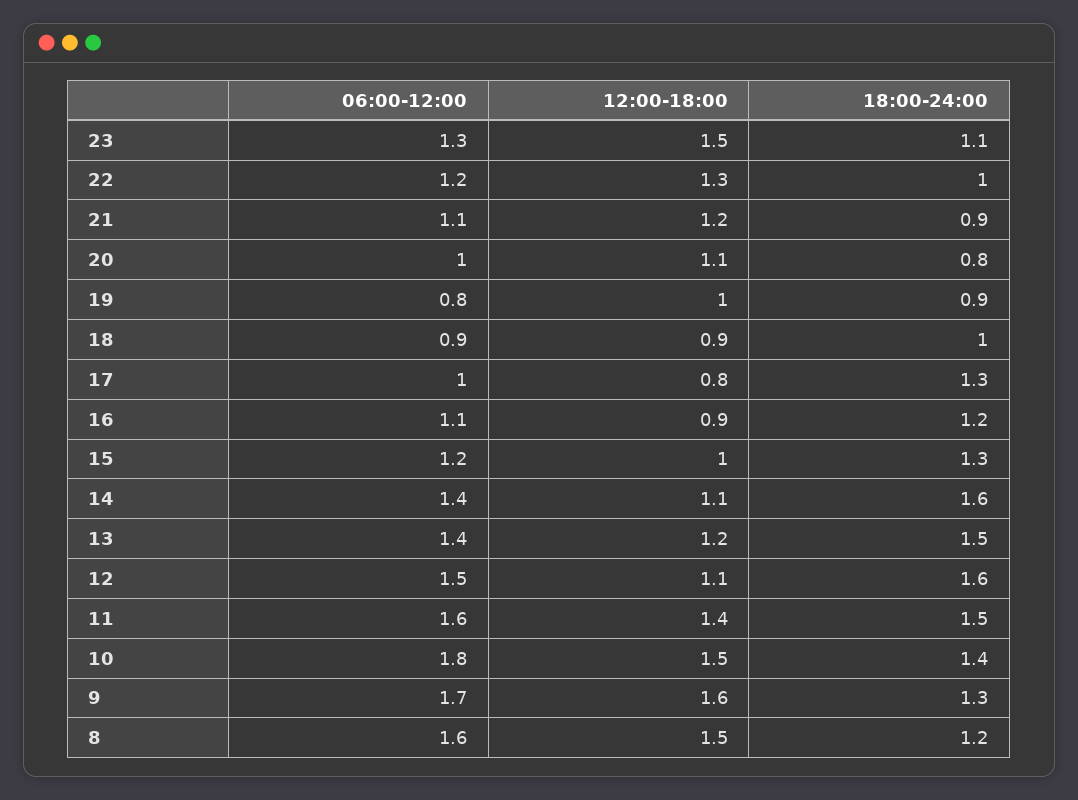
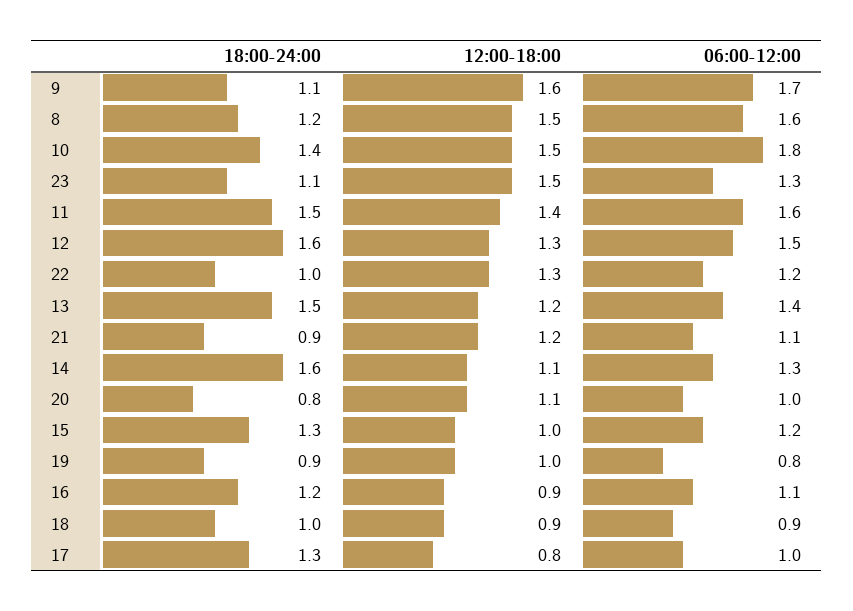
  {
    "06:00-12:00": {
      "23": 1.3,
      "22": 1.2,
      "21": 1.1,
      "20": 1,
      "19": 0.8,
      "18": 0.9,
      "17": 1,
      "16": 1.1,
      "15": 1.2,
-     "14": 1.4,
+     "14": 1.3,
      "13": 1.4,
      "12": 1.5,
      "11": 1.6,
      "10": 1.8,
      "9": 1.7,
      "8": 1.6
    },
    "12:00-18:00": {
      "23": 1.5,
      "22": 1.3,
      "21": 1.2,
      "20": 1.1,
      "19": 1,
      "18": 0.9,
      "17": 0.8,
      "16": 0.9,
      "15": 1,
      "14": 1.1,
      "13": 1.2,
-     "12": 1.1,
+     "12": 1.3,
      "11": 1.4,
      "10": 1.5,
      "9": 1.6,
      "8": 1.5
    },
    "18:00-24:00": {
      "23": 1.1,
      "22": 1,
      "21": 0.9,
      "20": 0.8,
      "19": 0.9,
      "18": 1,
      "17": 1.3,
      "16": 1.2,
      "15": 1.3,
      "14": 1.6,
      "13": 1.5,
      "12": 1.6,
      "11": 1.5,
      "10": 1.4,
-     "9": 1.3,
+     "9": 1.1,
      "8": 1.2
    }
  }

